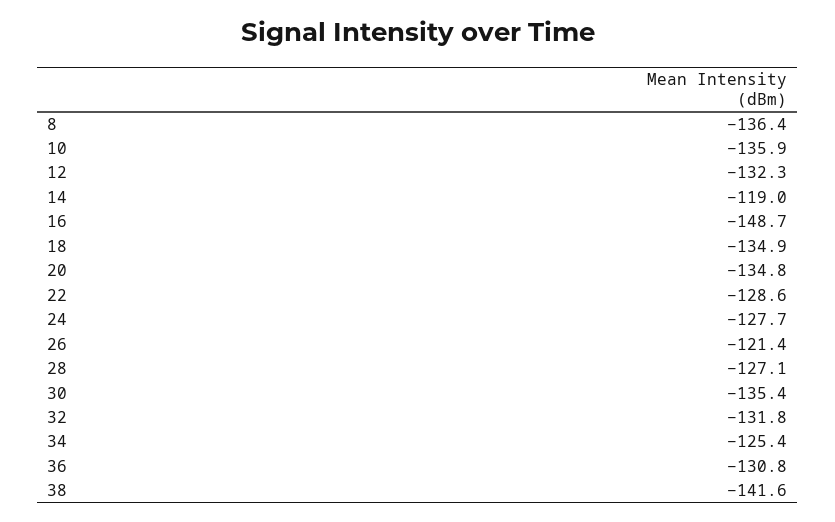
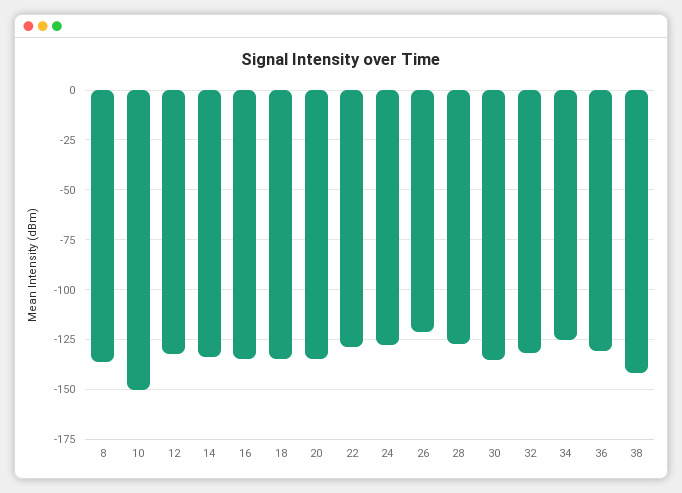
  {
    "8": -136.4,
-   "10": -135.9,
+   "10": -150,
    "12": -132.3,
-   "14": -119,
+   "14": -135,
-   "16": -148.7,
+   "16": -135,
    "18": -134.9,
    "20": -134.8,
    "22": -128.6,
    "24": -127.7,
    "26": -121.4,
    "28": -127.1,
    "30": -135.4,
    "32": -131.8,
    "34": -125.4,
    "36": -130.8,
    "38": -141.6
  }

